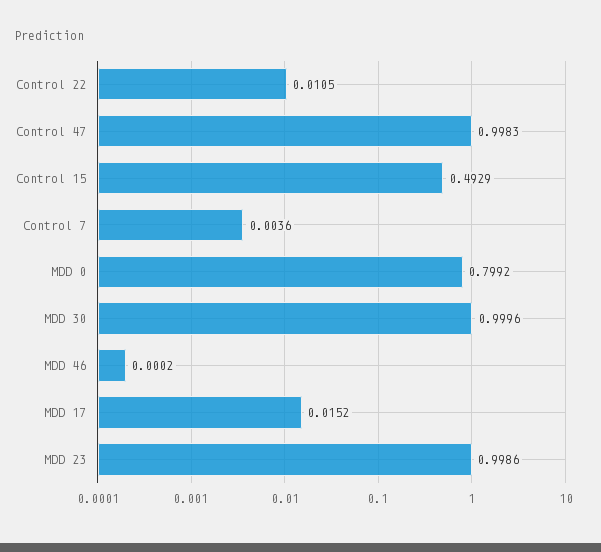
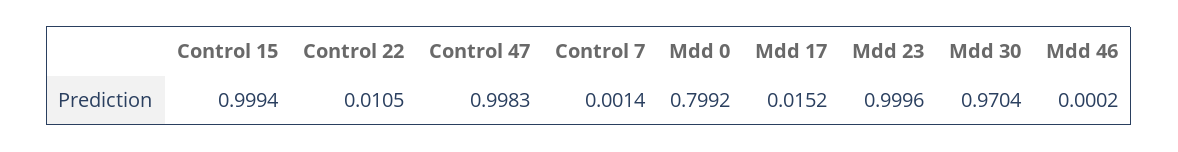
  {
    "Control 22": 0.0105,
    "Control 47": 0.9983,
-   "Control 15": 0.4929,
+   "Control 15": 0.9994,
-   "Control 7": 0.0036,
+   "Control 7": 0.0014,
    "MDD 0": 0.7992,
-   "MDD 30": 0.9996,
+   "MDD 30": 0.9704,
    "MDD 46": 0.0002,
    "MDD 17": 0.0152,
-   "MDD 23": 0.9986
+   "MDD 23": 0.9996
  }

